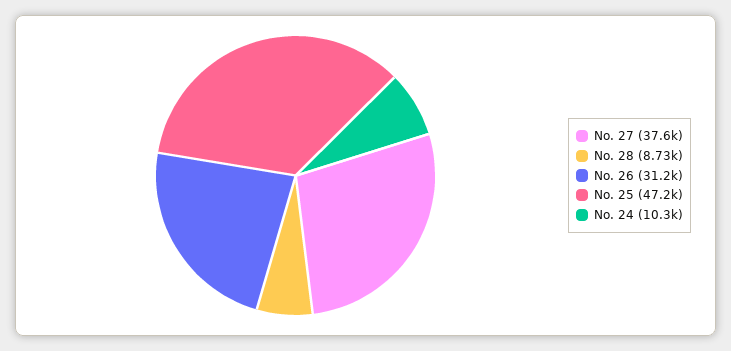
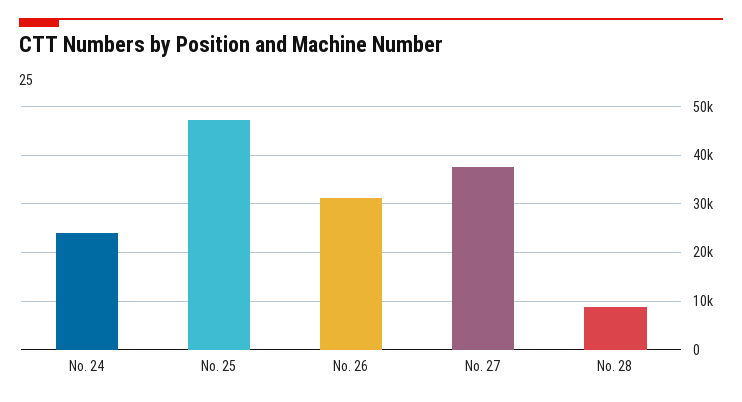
  {
    "No. 27": 37600,
    "No. 28": 8730,
    "No. 26": 31200,
    "No. 25": 47200,
-   "No. 24": 10300
+   "No. 24": 24000
  }

